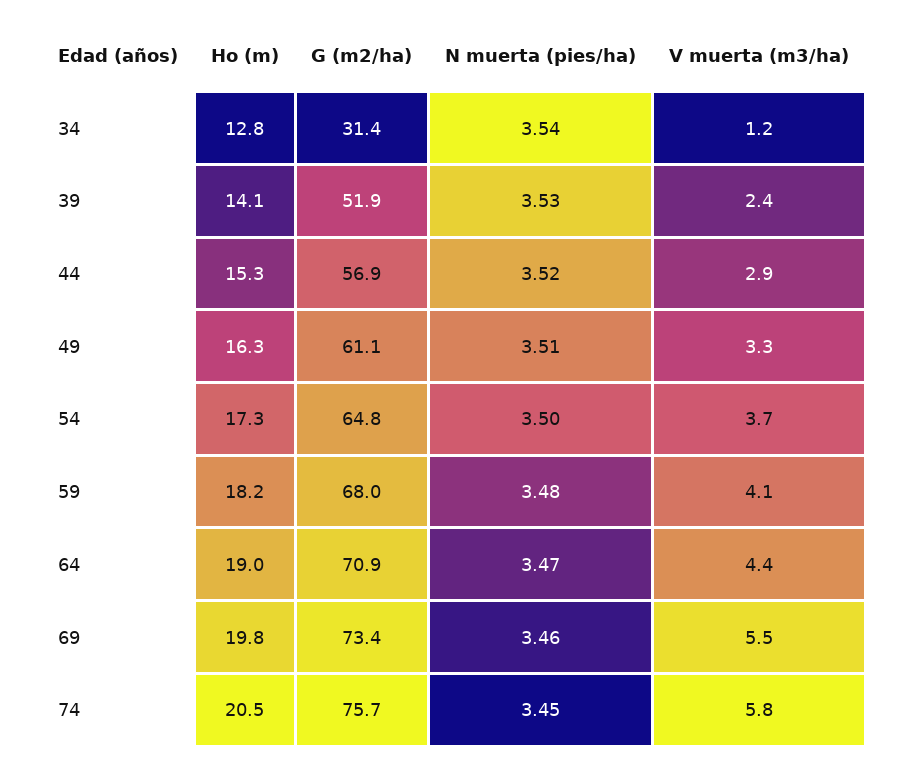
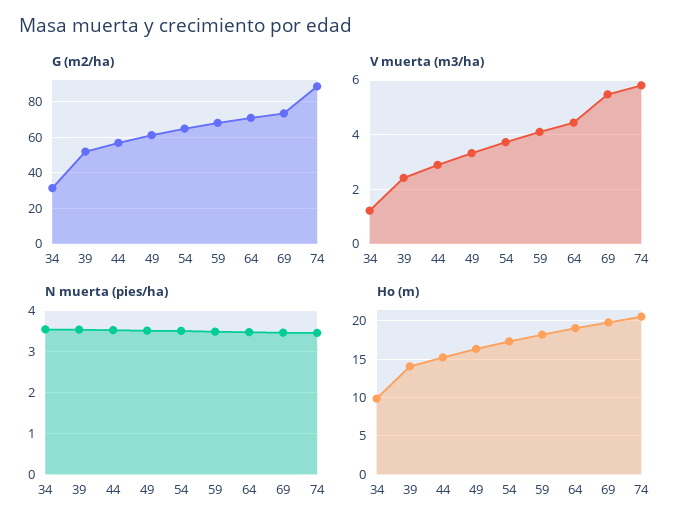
  {
    "Ho (m)": {
-     "34": 12.8,
+     "34": 10,
      "39": 14.1,
      "44": 15.3,
      "49": 16.3,
      "54": 17.3,
      "59": 18.2,
      "64": 19,
      "69": 19.8,
      "74": 20.5
    },
    "G (m2/ha)": {
      "34": 31.4,
      "39": 51.9,
      "44": 56.9,
      "49": 61.1,
      "54": 64.8,
      "59": 68,
      "64": 70.9,
      "69": 73.4,
-     "74": 75.7
+     "74": 90
    },
    "N muerta (pies/ha)": {
      "34": 3.54,
      "39": 3.53,
      "44": 3.52,
      "49": 3.51,
      "54": 3.5,
      "59": 3.48,
      "64": 3.47,
      "69": 3.46,
      "74": 3.45
    },
    "V muerta (m3/ha)": {
      "34": 1.2,
      "39": 2.4,
      "44": 2.9,
      "49": 3.3,
      "54": 3.7,
      "59": 4.1,
      "64": 4.4,
      "69": 5.5,
      "74": 5.8
    }
  }

